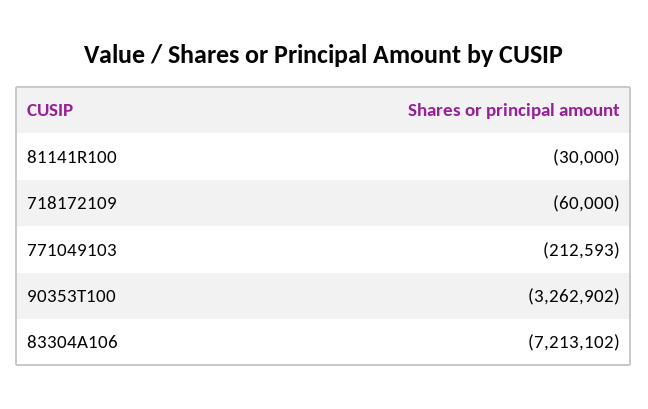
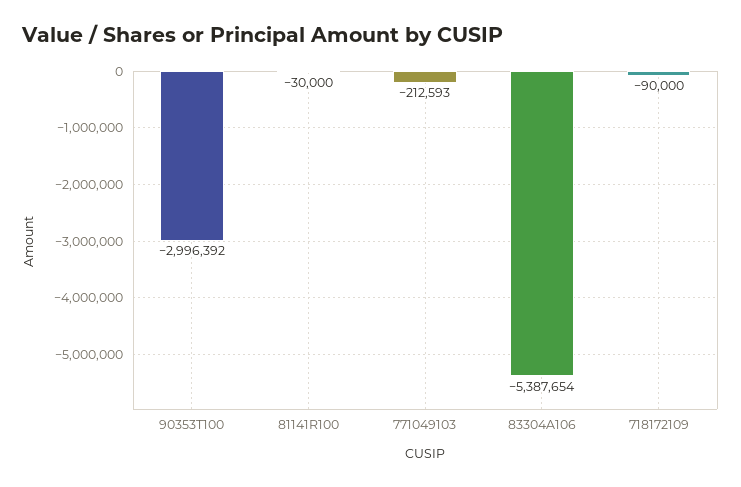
  {
    "81141R100": -30000,
-   "718172109": -60000,
+   "718172109": -90000,
    "771049103": -212593,
-   "90353T100": -3262902,
+   "90353T100": -2996392,
-   "83304A106": -7213102
+   "83304A106": -5387654
  }

